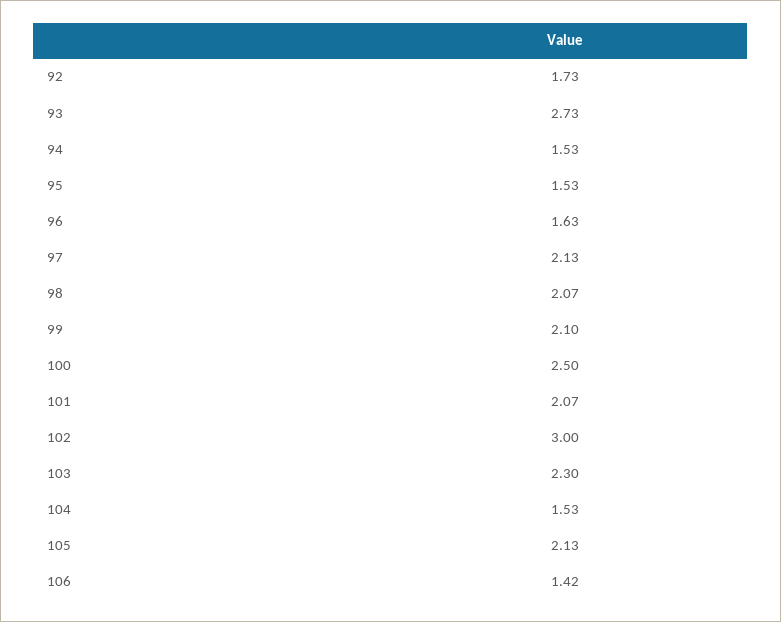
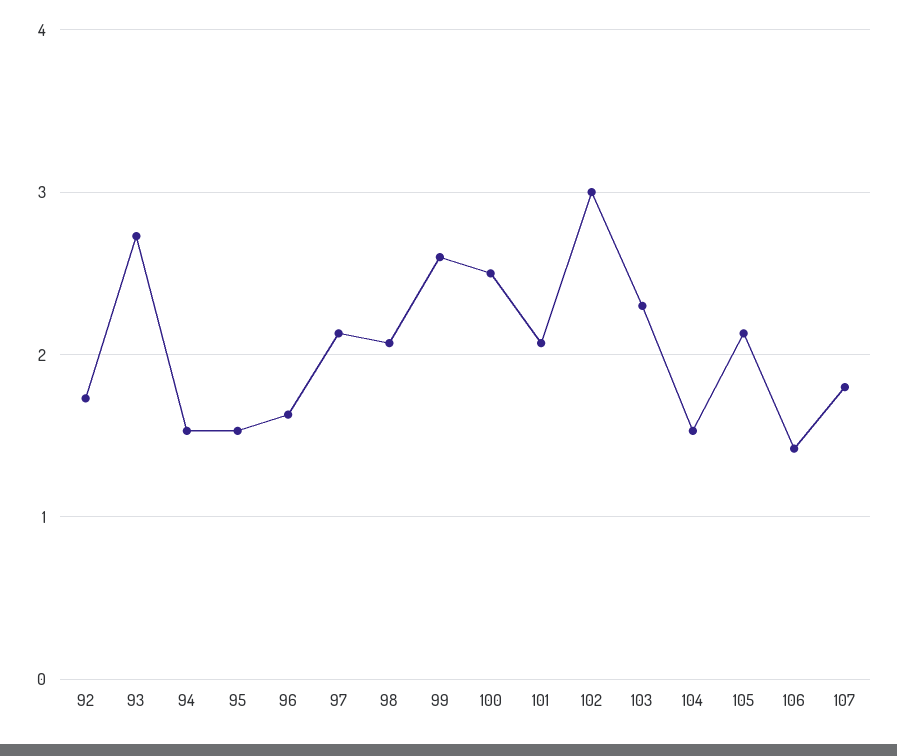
  {
    "92": 1.73,
    "93": 2.73,
    "94": 1.53,
    "95": 1.53,
    "96": 1.63,
    "97": 2.13,
    "98": 2.07,
-   "99": 2.1,
+   "99": 2.6,
    "100": 2.5,
    "101": 2.07,
    "102": 3,
    "103": 2.3,
    "104": 1.53,
    "105": 2.13,
-   "106": 1.42
+   "106": 1.42,
+   "107": 1.8
  }

